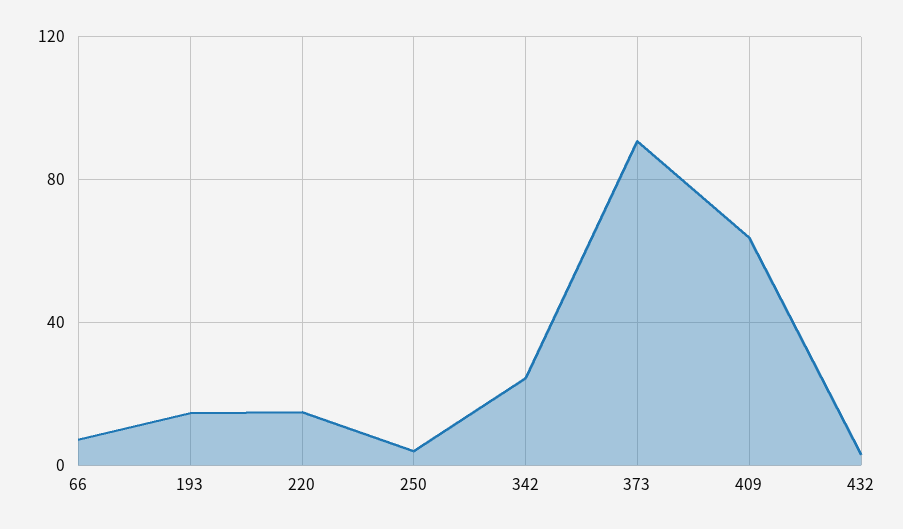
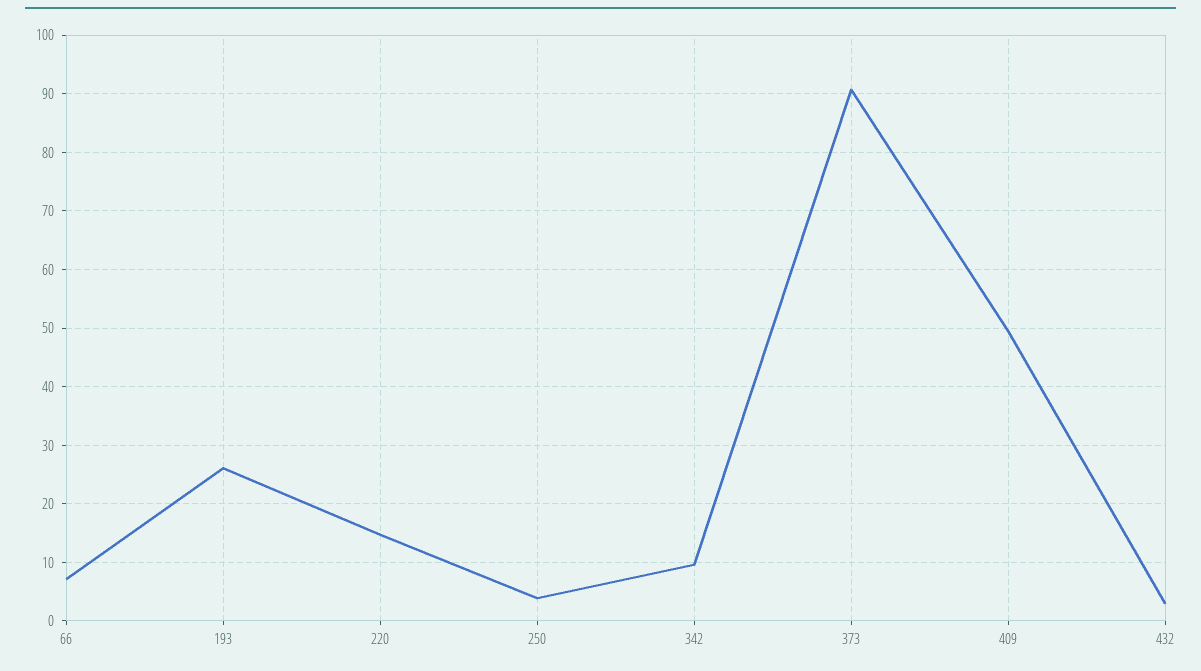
  {
    "66": 8,
-   "193": 15,
+   "193": 26,
    "220": 14,
    "250": 4,
-   "342": 25,
+   "342": 10,
    "373": 90,
-   "409": 65,
+   "409": 50,
    "432": 2
  }

